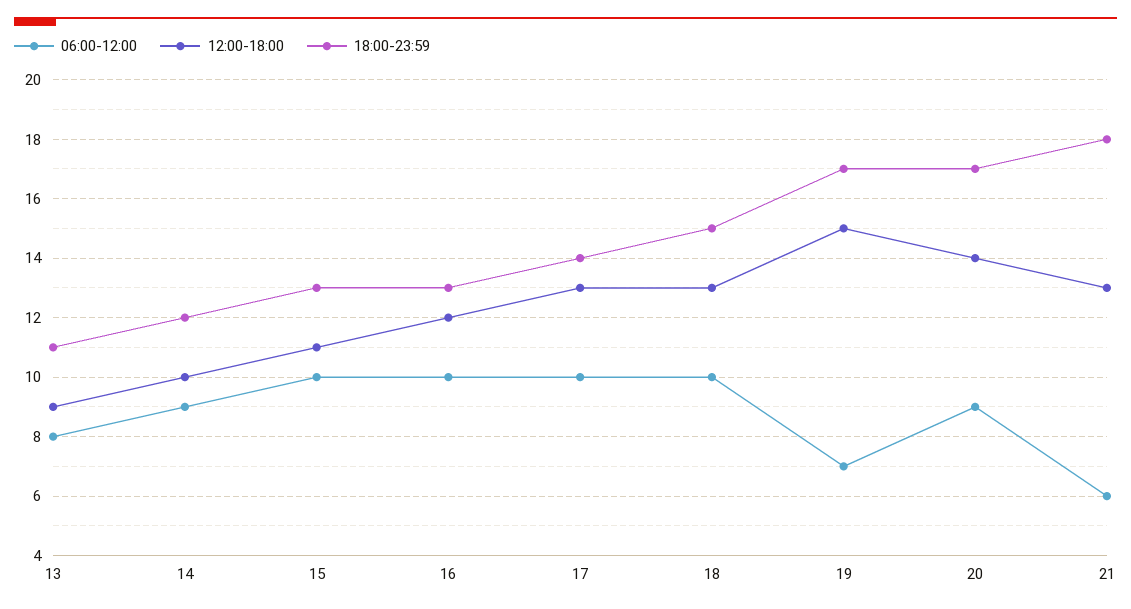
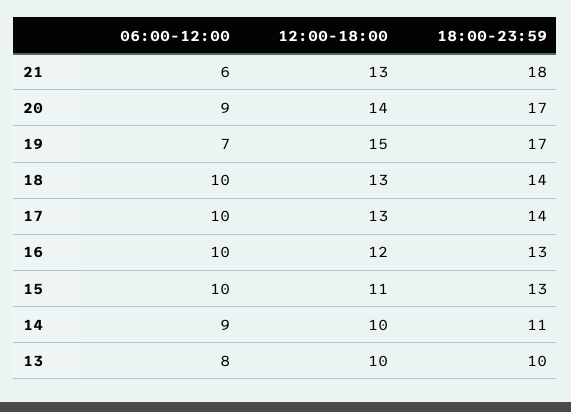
  {
    "06:00-12:00": {
      "13": 8,
      "14": 9,
      "15": 10,
      "16": 10,
      "17": 10,
      "18": 10,
      "19": 7,
      "20": 9,
      "21": 6
    },
    "12:00-18:00": {
-     "13": 9,
+     "13": 10,
      "14": 10,
      "15": 11,
      "16": 12,
      "17": 13,
      "18": 13,
      "19": 15,
      "20": 14,
      "21": 13
    },
    "18:00-23:59": {
-     "13": 11,
+     "13": 10,
-     "14": 12,
+     "14": 11,
      "15": 13,
      "16": 13,
      "17": 14,
-     "18": 15,
+     "18": 14,
      "19": 17,
      "20": 17,
      "21": 18
    }
  }

